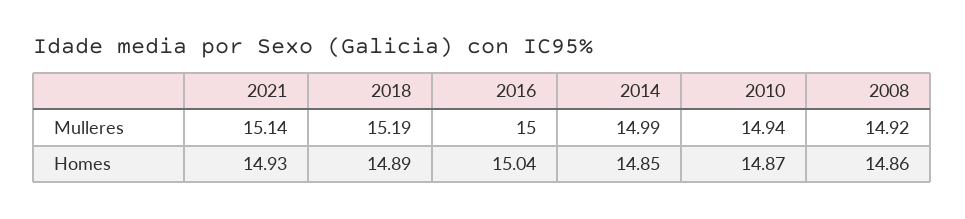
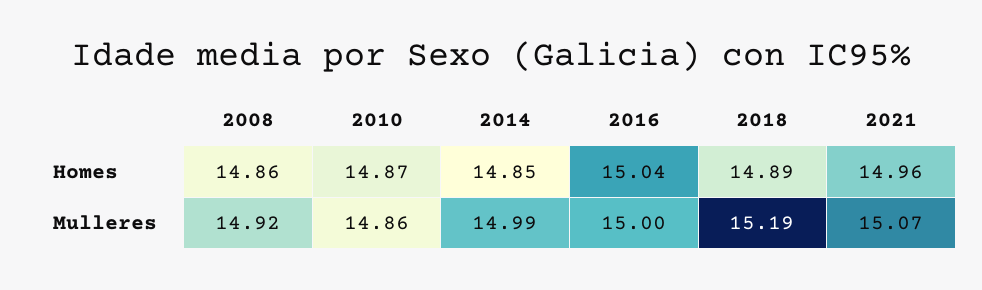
  {
    "2021": {
-     "Mulleres": 15.14,
+     "Mulleres": 15.07,
-     "Homes": 14.93
+     "Homes": 14.96
    },
    "2018": {
      "Mulleres": 15.19,
      "Homes": 14.89
    },
    "2016": {
      "Mulleres": 15,
      "Homes": 15.04
    },
    "2014": {
      "Mulleres": 14.99,
      "Homes": 14.85
    },
    "2010": {
-     "Mulleres": 14.94,
+     "Mulleres": 14.86,
      "Homes": 14.87
    },
    "2008": {
      "Mulleres": 14.92,
      "Homes": 14.86
    }
  }

